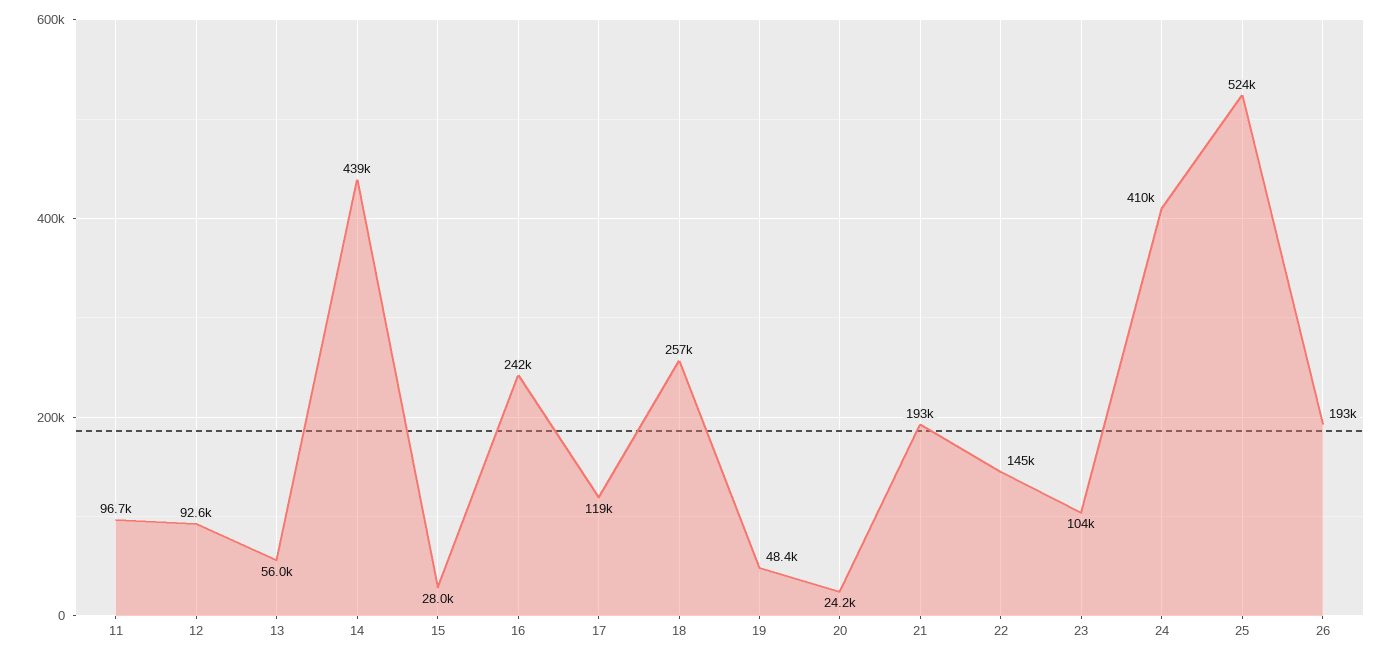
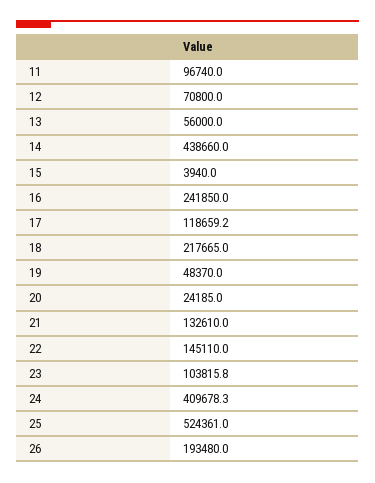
  {
    "11": 96740,
-   "12": 92600,
+   "12": 70800,
    "13": 56000,
    "14": 438660,
-   "15": 28000,
+   "15": 3940,
    "16": 241850,
    "17": 118659.2,
-   "18": 257000,
+   "18": 217665,
    "19": 48370,
    "20": 24185,
-   "21": 193000,
+   "21": 132610,
    "22": 145110,
    "23": 103815.8,
    "24": 409678.3,
    "25": 524361,
    "26": 193480
  }

